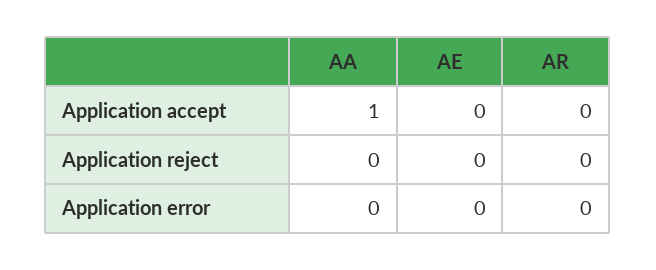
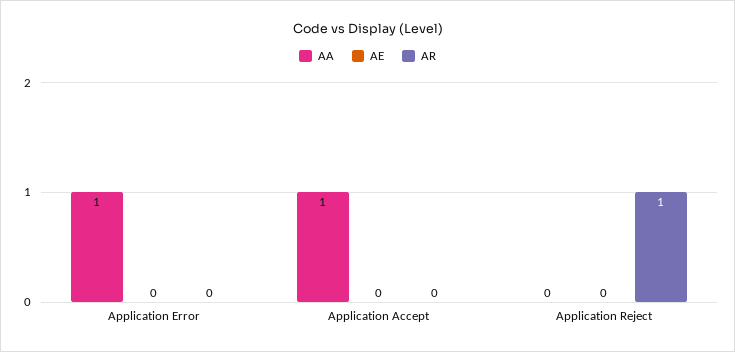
  {
    "AA": {
      "Application accept": 1,
      "Application reject": 0,
-     "Application error": 0
+     "Application error": 1
    },
    "AE": {
      "Application accept": 0,
      "Application reject": 0,
      "Application error": 0
    },
    "AR": {
      "Application accept": 0,
-     "Application reject": 0,
+     "Application reject": 1,
      "Application error": 0
    }
  }

